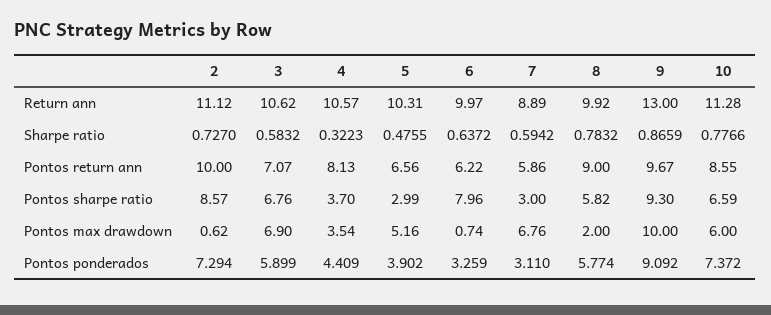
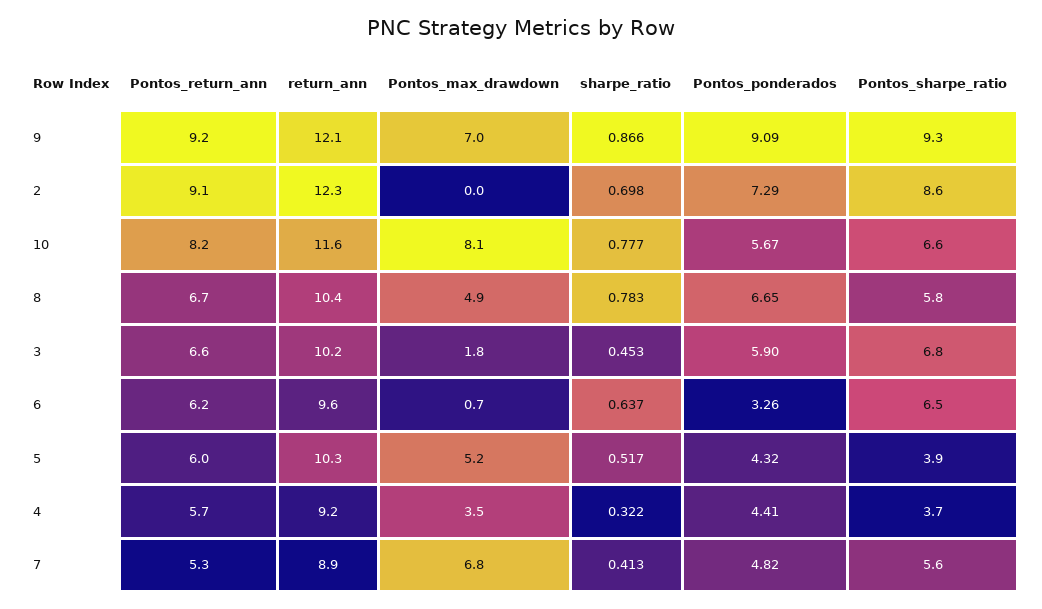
  {
    "2": {
-     "Return ann": 11.12,
+     "Return ann": 12.3,
-     "Sharpe ratio": 0.727,
+     "Sharpe ratio": 0.698,
-     "Pontos return ann": 10,
+     "Pontos return ann": 9.1,
      "Pontos sharpe ratio": 8.57,
-     "Pontos max drawdown": 0.62,
+     "Pontos max drawdown": 0,
      "Pontos ponderados": 7.294
    },
    "3": {
-     "Return ann": 10.62,
+     "Return ann": 10.2,
-     "Sharpe ratio": 0.5832,
+     "Sharpe ratio": 0.453,
-     "Pontos return ann": 7.07,
+     "Pontos return ann": 6.6,
      "Pontos sharpe ratio": 6.76,
-     "Pontos max drawdown": 6.9,
+     "Pontos max drawdown": 1.8,
      "Pontos ponderados": 5.899
    },
    "4": {
-     "Return ann": 10.57,
+     "Return ann": 9.2,
      "Sharpe ratio": 0.3223,
-     "Pontos return ann": 8.13,
+     "Pontos return ann": 5.7,
      "Pontos sharpe ratio": 3.7,
      "Pontos max drawdown": 3.54,
      "Pontos ponderados": 4.409
    },
    "5": {
      "Return ann": 10.31,
-     "Sharpe ratio": 0.4755,
+     "Sharpe ratio": 0.517,
-     "Pontos return ann": 6.56,
+     "Pontos return ann": 6,
-     "Pontos sharpe ratio": 2.99,
+     "Pontos sharpe ratio": 3.9,
      "Pontos max drawdown": 5.16,
-     "Pontos ponderados": 3.902
+     "Pontos ponderados": 4.32
    },
    "6": {
-     "Return ann": 9.97,
+     "Return ann": 9.6,
      "Sharpe ratio": 0.6372,
      "Pontos return ann": 6.22,
-     "Pontos sharpe ratio": 7.96,
+     "Pontos sharpe ratio": 6.5,
      "Pontos max drawdown": 0.74,
      "Pontos ponderados": 3.259
    },
    "7": {
      "Return ann": 8.89,
-     "Sharpe ratio": 0.5942,
+     "Sharpe ratio": 0.413,
-     "Pontos return ann": 5.86,
+     "Pontos return ann": 5.3,
-     "Pontos sharpe ratio": 3,
+     "Pontos sharpe ratio": 5.6,
      "Pontos max drawdown": 6.76,
-     "Pontos ponderados": 3.11
+     "Pontos ponderados": 4.82
    },
    "8": {
-     "Return ann": 9.92,
+     "Return ann": 10.4,
      "Sharpe ratio": 0.7832,
-     "Pontos return ann": 9,
+     "Pontos return ann": 6.7,
      "Pontos sharpe ratio": 5.82,
-     "Pontos max drawdown": 2,
+     "Pontos max drawdown": 4.9,
-     "Pontos ponderados": 5.774
+     "Pontos ponderados": 6.65
    },
    "9": {
-     "Return ann": 13,
+     "Return ann": 12.1,
      "Sharpe ratio": 0.8659,
-     "Pontos return ann": 9.67,
+     "Pontos return ann": 9.2,
      "Pontos sharpe ratio": 9.3,
-     "Pontos max drawdown": 10,
+     "Pontos max drawdown": 7,
      "Pontos ponderados": 9.092
    },
    "10": {
-     "Return ann": 11.28,
+     "Return ann": 11.6,
      "Sharpe ratio": 0.7766,
-     "Pontos return ann": 8.55,
+     "Pontos return ann": 8.2,
      "Pontos sharpe ratio": 6.59,
-     "Pontos max drawdown": 6,
+     "Pontos max drawdown": 8.1,
-     "Pontos ponderados": 7.372
+     "Pontos ponderados": 5.67
    }
  }

